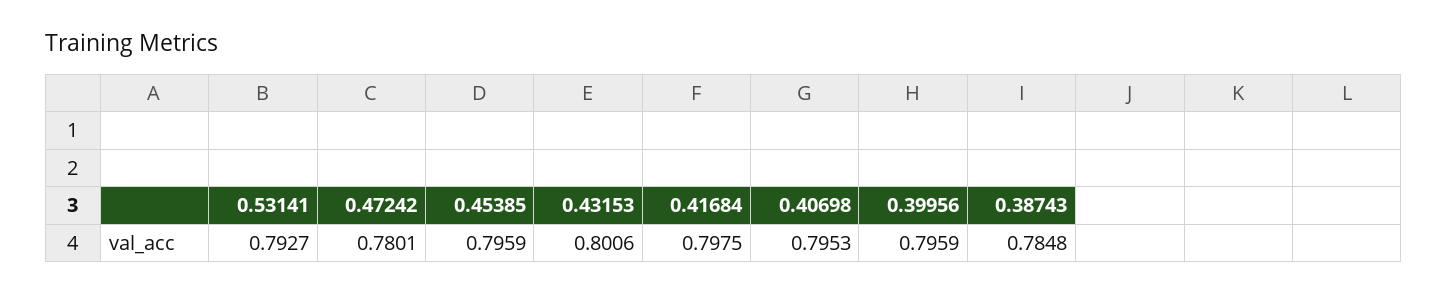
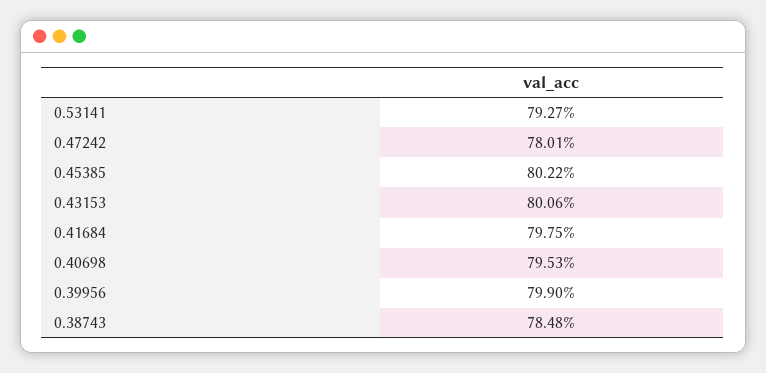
  {
    "0.53141": 0.7927,
    "0.47242": 0.7801,
-   "0.45385": 0.7959,
+   "0.45385": 0.8022,
    "0.43153": 0.8006,
    "0.41684": 0.7975,
    "0.40698": 0.7953,
-   "0.39956": 0.7959,
+   "0.39956": 0.799,
    "0.38743": 0.7848
  }

